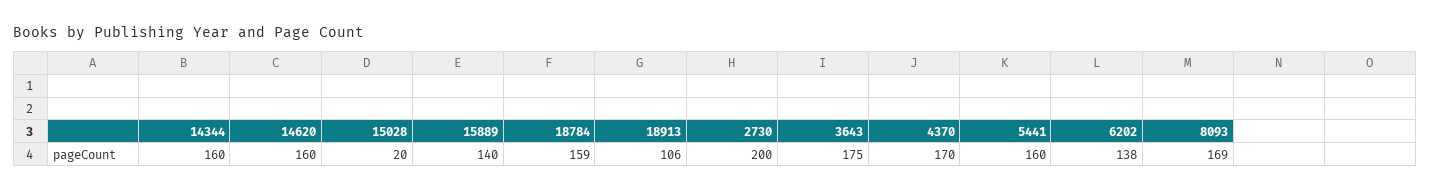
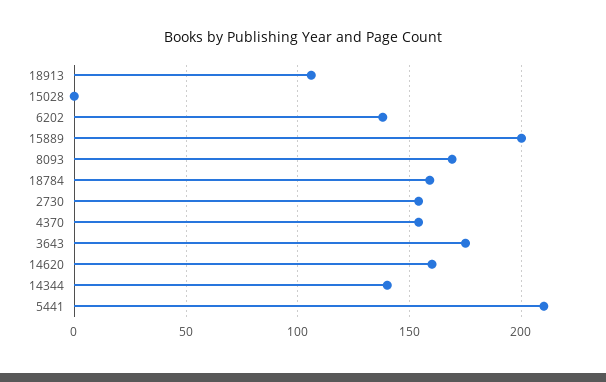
  {
-   "14344": 160,
+   "14344": 140,
    "14620": 160,
-   "15028": 20,
+   "15028": 0,
-   "15889": 140,
+   "15889": 200,
    "18784": 159,
    "18913": 106,
-   "2730": 200,
+   "2730": 155,
    "3643": 175,
-   "4370": 170,
+   "4370": 155,
-   "5441": 160,
+   "5441": 210,
    "6202": 138,
    "8093": 169
  }

